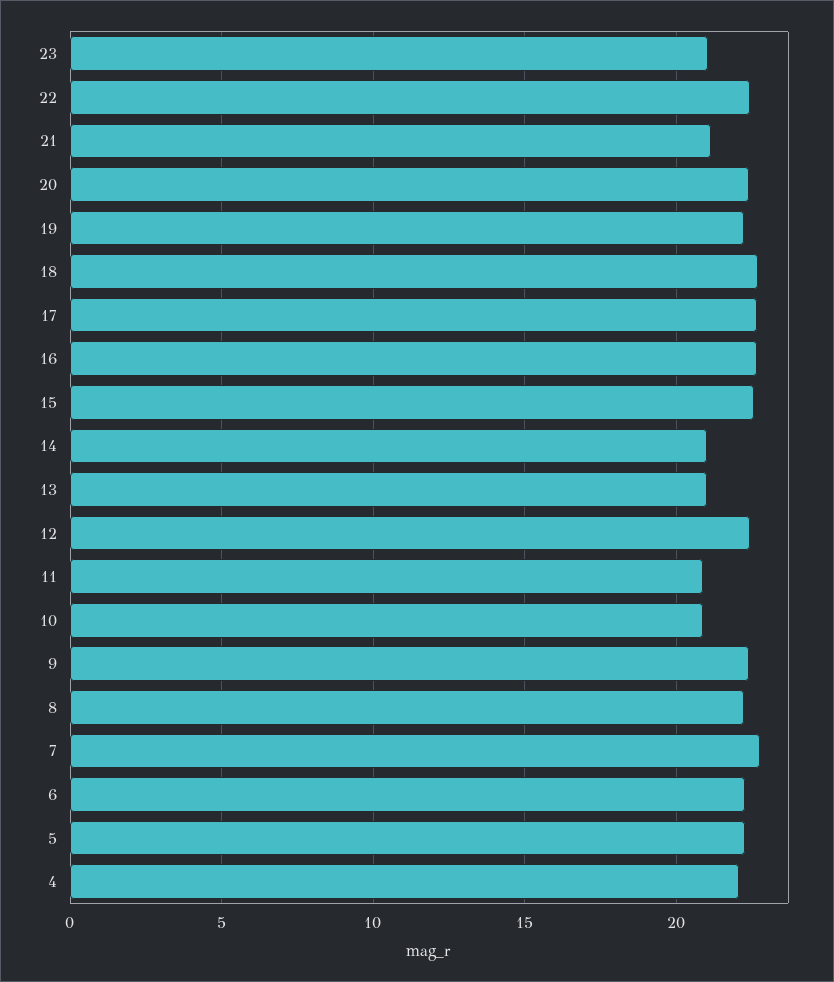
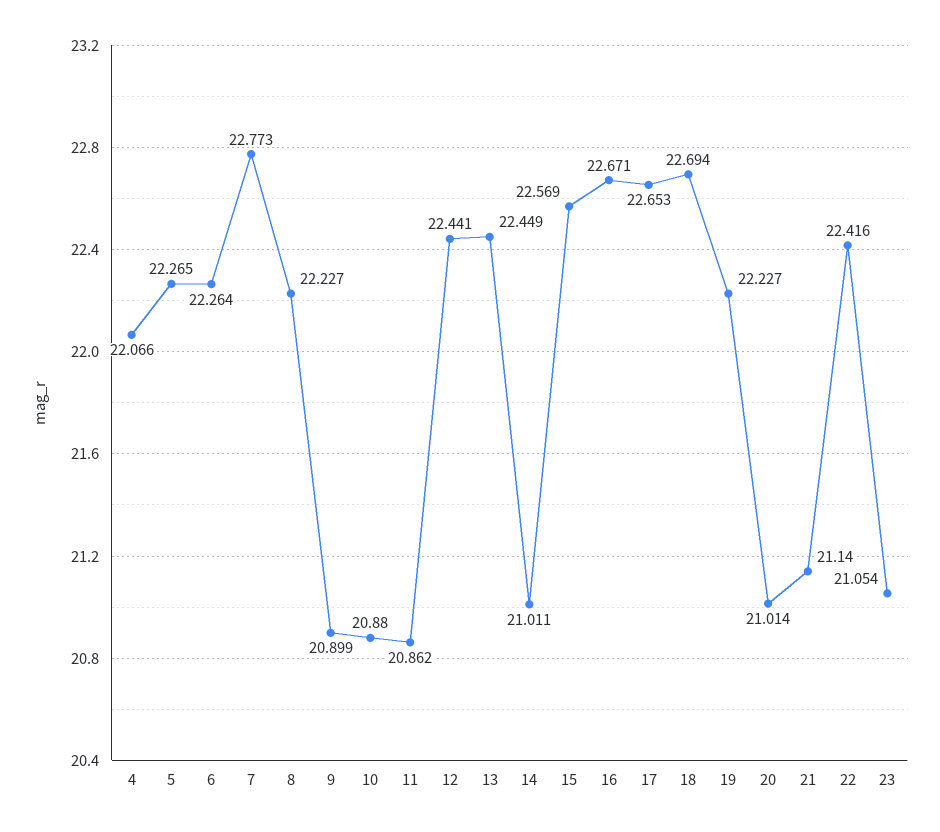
  {
    "23": 21.054,
    "22": 22.416,
    "21": 21.14,
-   "20": 22.5,
+   "20": 21.014,
    "19": 22.227,
    "18": 22.694,
    "17": 22.653,
    "16": 22.671,
    "15": 22.569,
    "14": 21.011,
-   "13": 21,
+   "13": 22.449,
    "12": 22.441,
    "11": 20.862,
    "10": 20.88,
-   "9": 22.5,
+   "9": 20.899,
    "8": 22.227,
    "7": 22.773,
    "6": 22.264,
    "5": 22.265,
    "4": 22.066
  }

